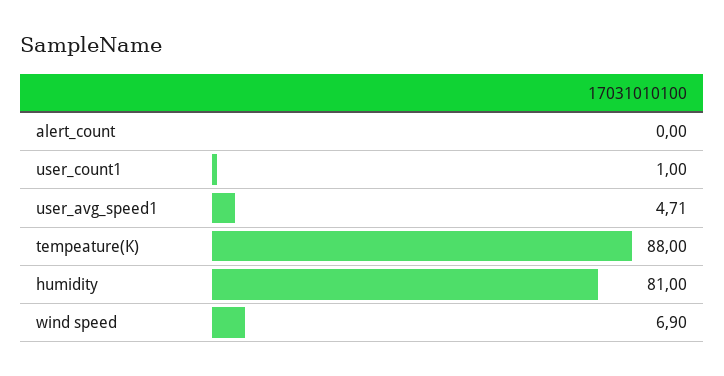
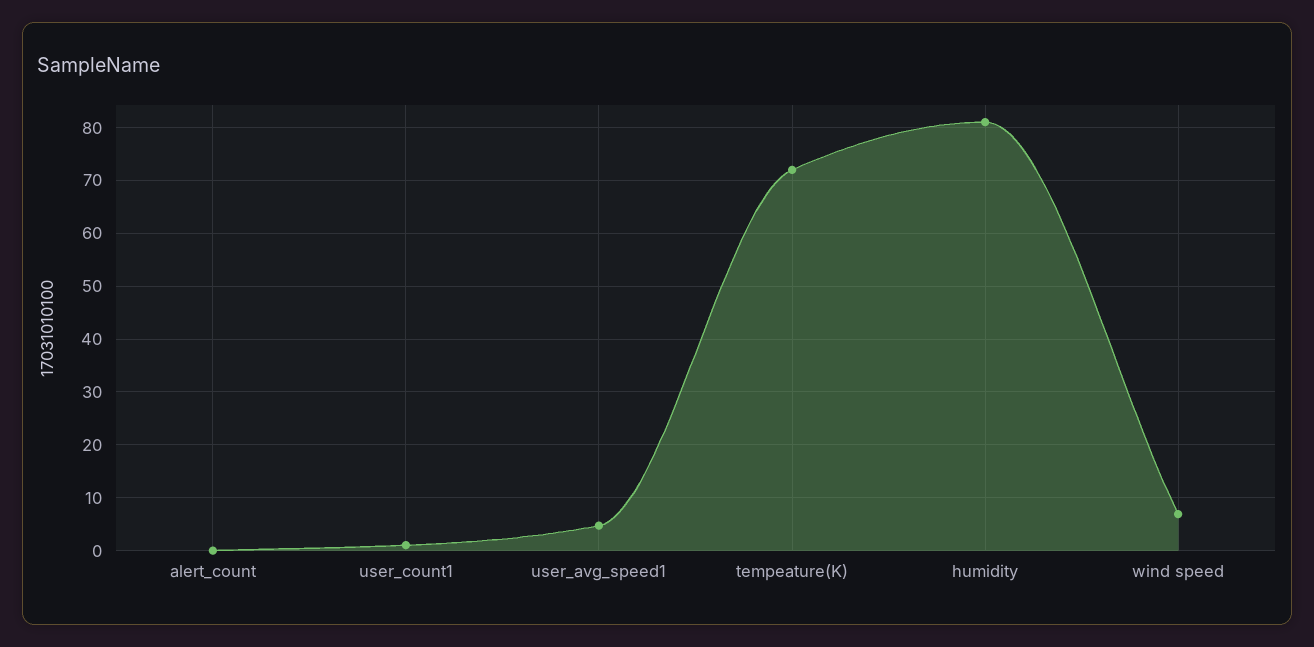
  {
    "alert_count": 0,
    "user_count1": 1,
    "user_avg_speed1": 4.71,
-   "tempeature(K)": 88,
+   "tempeature(K)": 72,
    "humidity": 81,
    "wind speed": 6.9
  }

